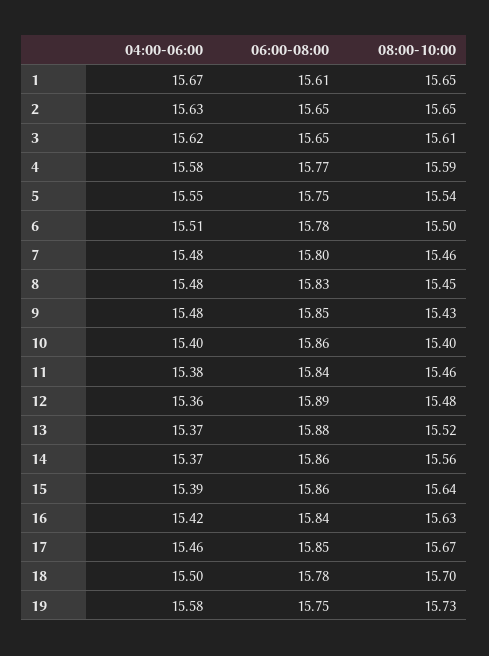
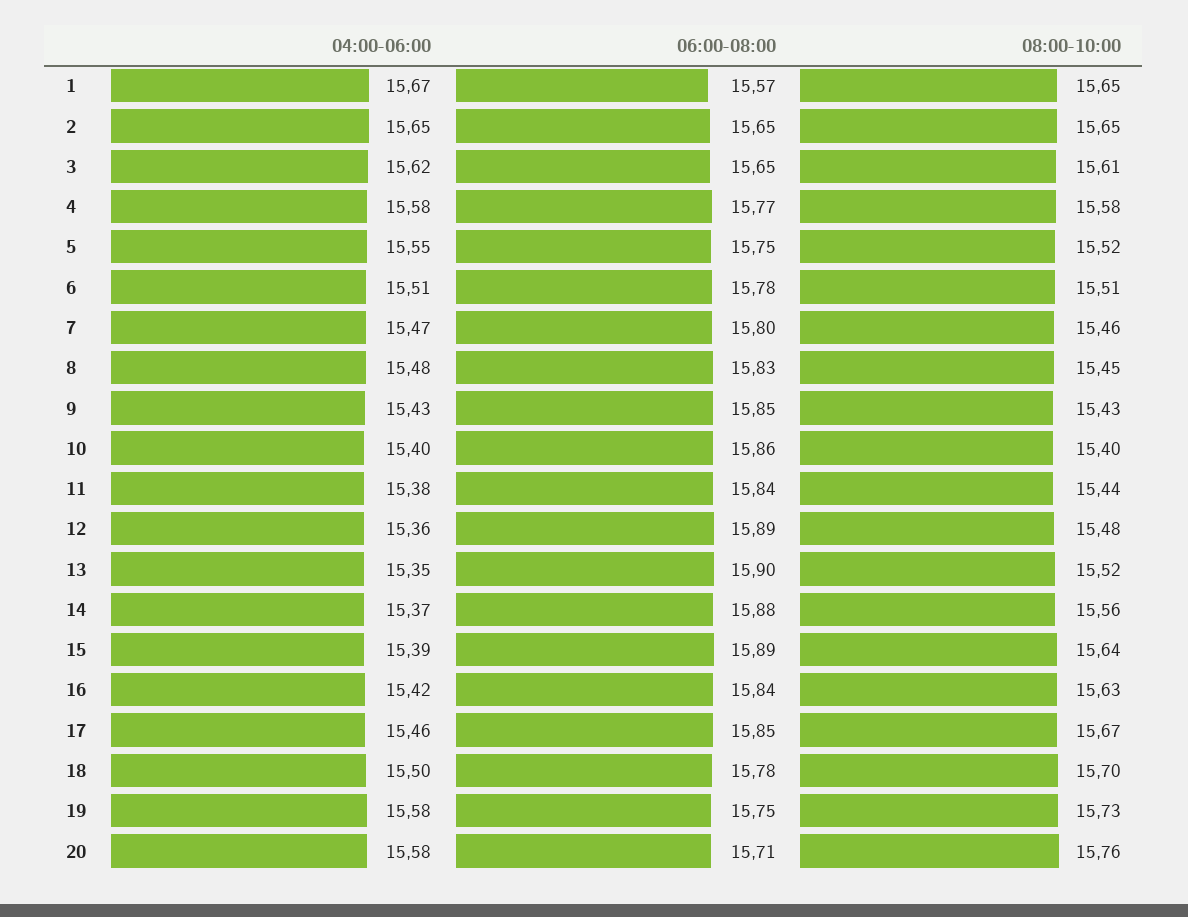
  {
    "04:00-06:00": {
      "1": 15.67,
-     "2": 15.63,
+     "2": 15.65,
      "3": 15.62,
      "4": 15.58,
      "5": 15.55,
      "6": 15.51,
-     "7": 15.48,
+     "7": 15.47,
      "8": 15.48,
-     "9": 15.48,
+     "9": 15.43,
      "10": 15.4,
      "11": 15.38,
      "12": 15.36,
-     "13": 15.37,
+     "13": 15.35,
      "14": 15.37,
      "15": 15.39,
      "16": 15.42,
      "17": 15.46,
      "18": 15.5,
-     "19": 15.58
+     "19": 15.58,
+     "20": 15.58
    },
    "06:00-08:00": {
-     "1": 15.61,
+     "1": 15.57,
      "2": 15.65,
      "3": 15.65,
      "4": 15.77,
      "5": 15.75,
      "6": 15.78,
      "7": 15.8,
      "8": 15.83,
      "9": 15.85,
      "10": 15.86,
      "11": 15.84,
      "12": 15.89,
-     "13": 15.88,
+     "13": 15.9,
-     "14": 15.86,
+     "14": 15.88,
-     "15": 15.86,
+     "15": 15.89,
      "16": 15.84,
      "17": 15.85,
      "18": 15.78,
-     "19": 15.75
+     "19": 15.75,
+     "20": 15.71
    },
    "08:00-10:00": {
      "1": 15.65,
      "2": 15.65,
      "3": 15.61,
-     "4": 15.59,
+     "4": 15.58,
-     "5": 15.54,
+     "5": 15.52,
-     "6": 15.5,
+     "6": 15.51,
      "7": 15.46,
      "8": 15.45,
      "9": 15.43,
      "10": 15.4,
-     "11": 15.46,
+     "11": 15.44,
      "12": 15.48,
      "13": 15.52,
      "14": 15.56,
      "15": 15.64,
      "16": 15.63,
      "17": 15.67,
      "18": 15.7,
-     "19": 15.73
+     "19": 15.73,
+     "20": 15.76
    }
  }

